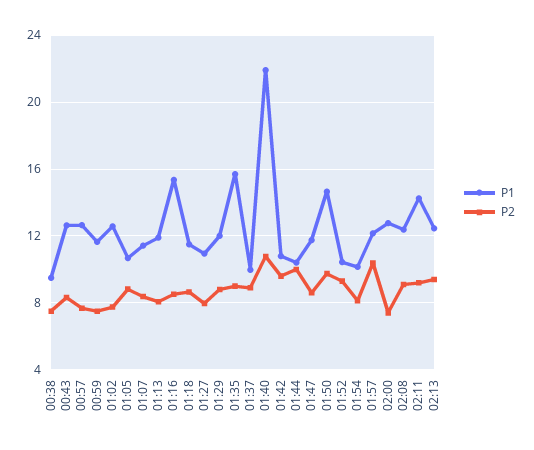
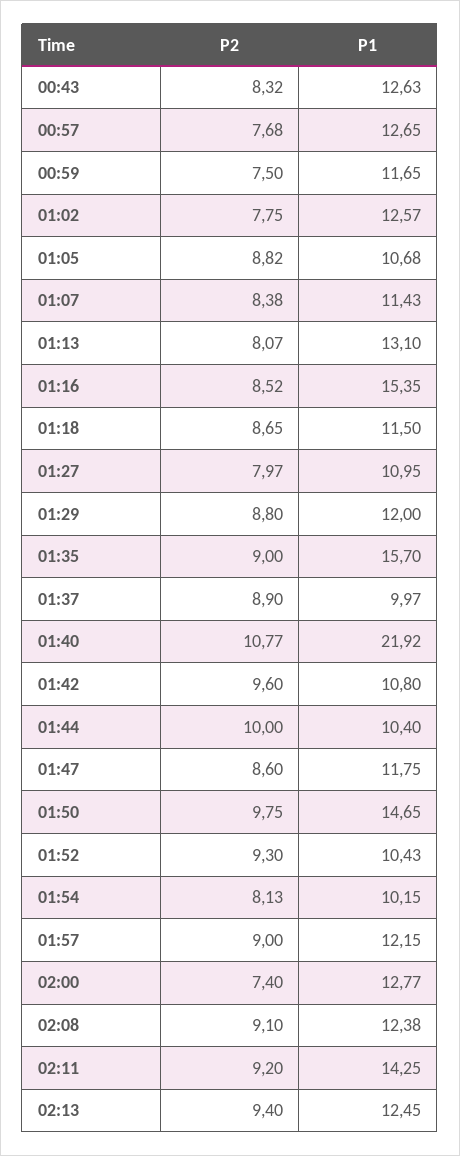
  {
    "P1": {
-     "00:38": 9.5,
      "00:43": 12.63,
      "00:57": 12.65,
      "00:59": 11.65,
      "01:02": 12.57,
      "01:05": 10.68,
      "01:07": 11.43,
-     "01:13": 12,
+     "01:13": 13.1,
      "01:16": 15.35,
      "01:18": 11.5,
      "01:27": 10.95,
      "01:29": 12,
      "01:35": 15.7,
      "01:37": 9.97,
      "01:40": 21.92,
      "01:42": 10.8,
      "01:44": 10.4,
      "01:47": 11.75,
      "01:50": 14.65,
      "01:52": 10.43,
      "01:54": 10.15,
      "01:57": 12.15,
      "02:00": 12.77,
      "02:08": 12.38,
      "02:11": 14.25,
      "02:13": 12.45
    },
    "P2": {
-     "00:38": 7.5,
      "00:43": 8.32,
      "00:57": 7.68,
      "00:59": 7.5,
      "01:02": 7.75,
      "01:05": 8.82,
      "01:07": 8.38,
      "01:13": 8.07,
      "01:16": 8.52,
      "01:18": 8.65,
      "01:27": 7.97,
      "01:29": 8.8,
      "01:35": 9,
      "01:37": 8.9,
      "01:40": 10.77,
      "01:42": 9.6,
      "01:44": 10,
      "01:47": 8.6,
      "01:50": 9.75,
      "01:52": 9.3,
      "01:54": 8.13,
-     "01:57": 10.5,
+     "01:57": 9,
      "02:00": 7.4,
      "02:08": 9.1,
      "02:11": 9.2,
      "02:13": 9.4
    }
  }

